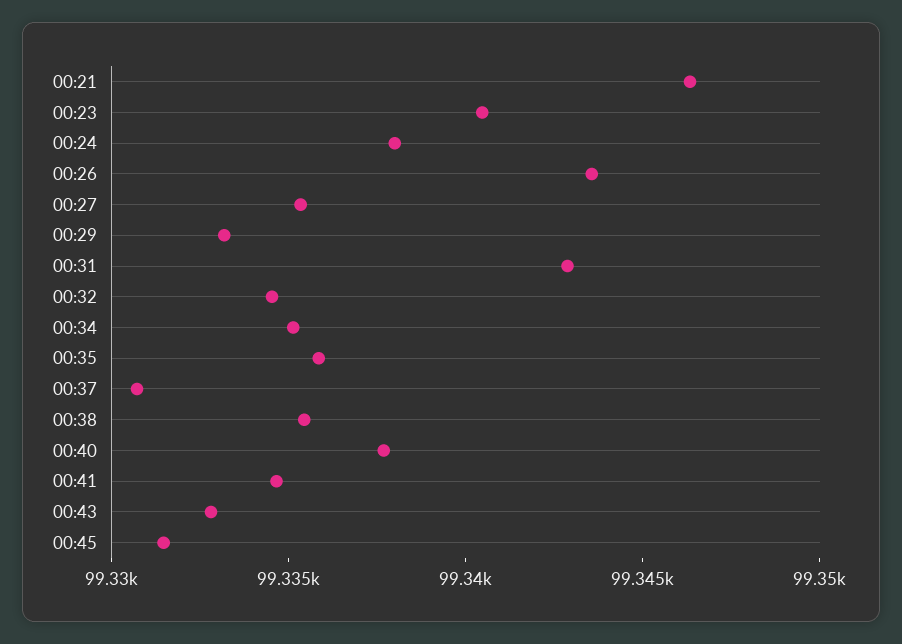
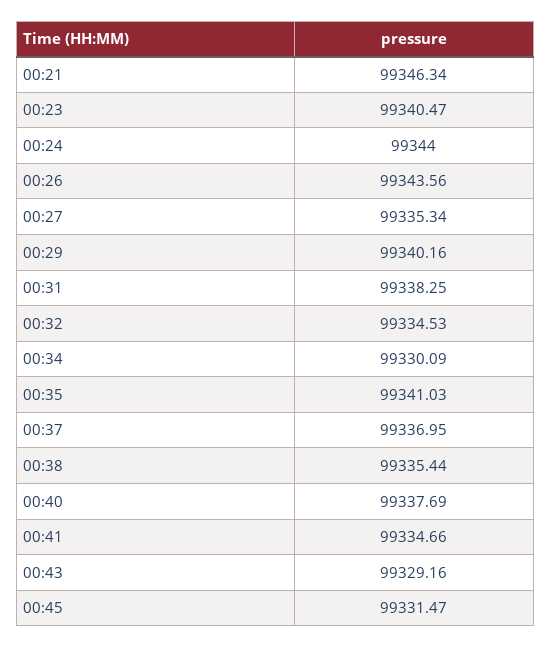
  {
    "00:21": 99346.34,
    "00:23": 99340.47,
-   "00:24": 99338,
+   "00:24": 99344,
    "00:26": 99343.56,
    "00:27": 99335.34,
-   "00:29": 99333,
+   "00:29": 99340.16,
-   "00:31": 99343,
+   "00:31": 99338.25,
    "00:32": 99334.53,
-   "00:34": 99335,
+   "00:34": 99330.09,
-   "00:35": 99336,
+   "00:35": 99341.03,
-   "00:37": 99331,
+   "00:37": 99336.95,
    "00:38": 99335.44,
    "00:40": 99337.69,
    "00:41": 99334.66,
-   "00:43": 99333,
+   "00:43": 99329.16,
    "00:45": 99331.47
  }

